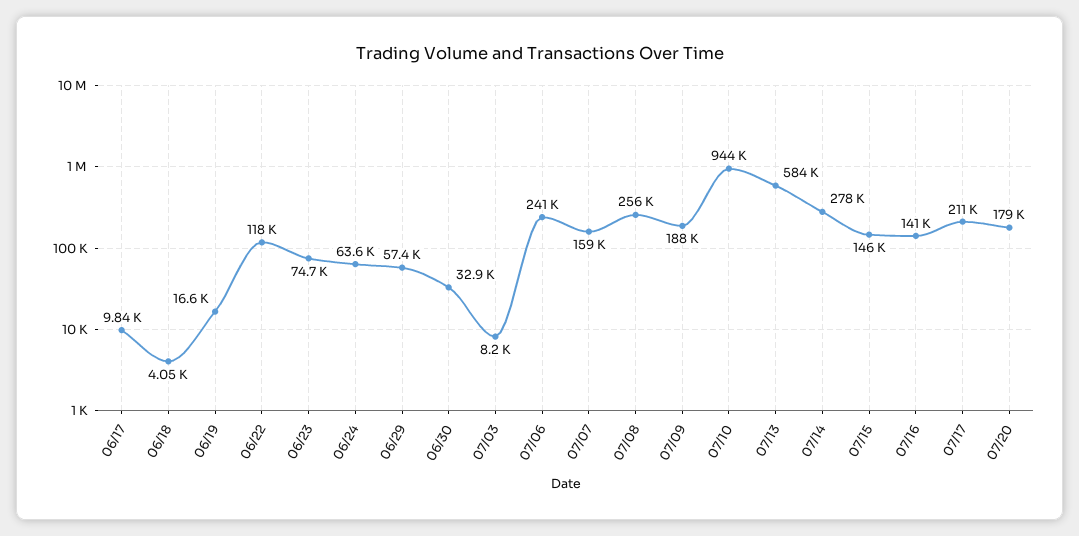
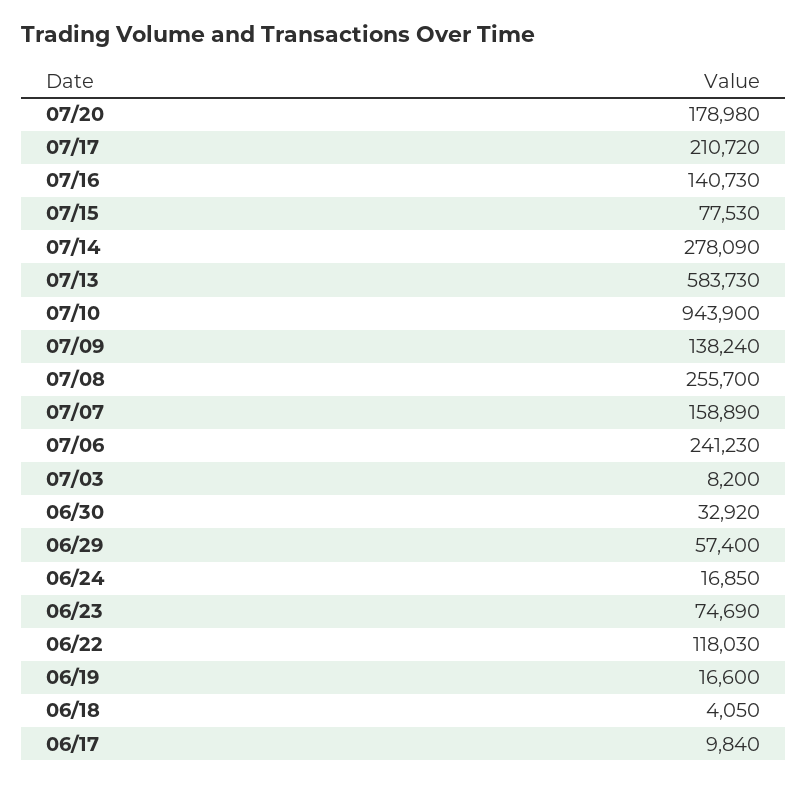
  {
    "06/17": 9840,
    "06/18": 4050,
    "06/19": 16600,
    "06/22": 118030,
    "06/23": 74690,
-   "06/24": 63600,
+   "06/24": 16850,
    "06/29": 57400,
    "06/30": 32920,
    "07/03": 8200,
    "07/06": 241230,
    "07/07": 158890,
    "07/08": 255700,
-   "07/09": 188000,
+   "07/09": 138240,
    "07/10": 943900,
    "07/13": 583730,
    "07/14": 278090,
-   "07/15": 146000,
+   "07/15": 77530,
    "07/16": 140730,
    "07/17": 210720,
    "07/20": 178980
  }

